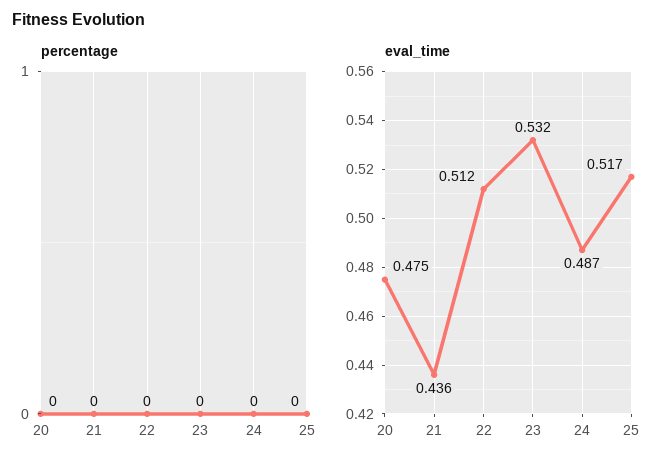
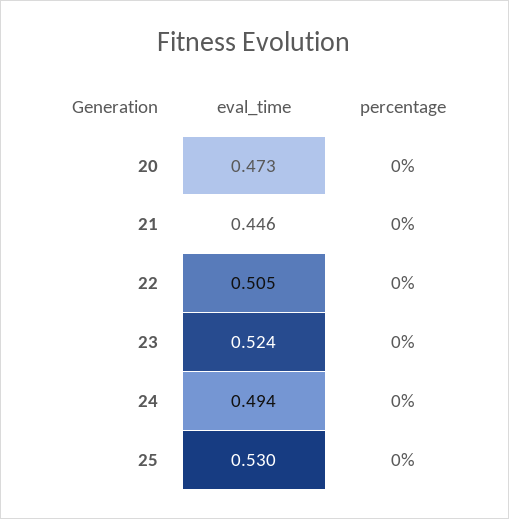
  {
    "percentage": {
      "20": 0,
      "21": 0,
      "22": 0,
      "23": 0,
      "24": 0,
      "25": 0
    },
    "eval_time": {
-     "20": 0.475,
+     "20": 0.473,
-     "21": 0.436,
+     "21": 0.446,
-     "22": 0.512,
+     "22": 0.505,
-     "23": 0.532,
+     "23": 0.524,
-     "24": 0.487,
+     "24": 0.494,
-     "25": 0.517
+     "25": 0.53
    }
  }

